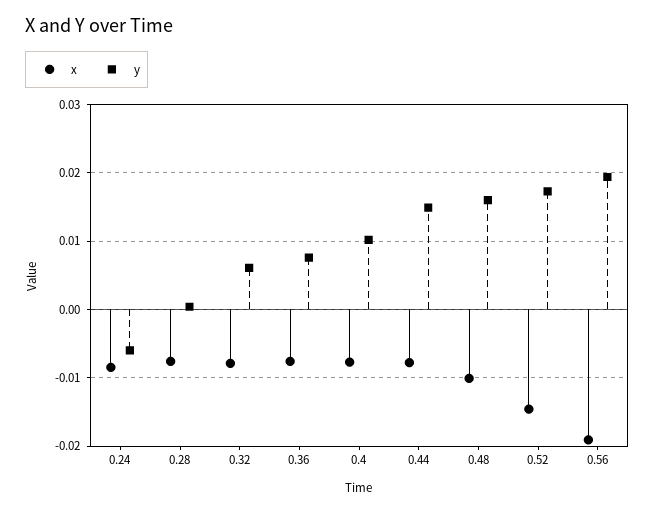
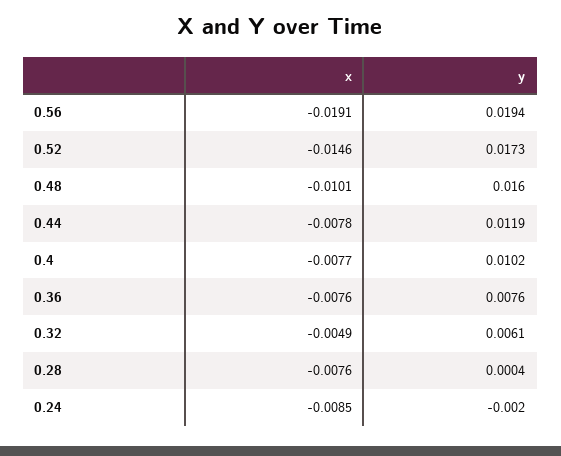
  {
    "x": {
      "0.24": -0.0085,
      "0.28": -0.0076,
-     "0.32": -0.008,
+     "0.32": -0.0049,
      "0.36": -0.0076,
      "0.4": -0.0077,
      "0.44": -0.0078,
      "0.48": -0.0101,
      "0.52": -0.0146,
      "0.56": -0.0191
    },
    "y": {
-     "0.24": -0.006,
+     "0.24": -0.002,
      "0.28": 0.0004,
      "0.32": 0.0061,
      "0.36": 0.0076,
      "0.4": 0.0102,
-     "0.44": 0.015,
+     "0.44": 0.0119,
      "0.48": 0.016,
      "0.52": 0.0173,
      "0.56": 0.0194
    }
  }

